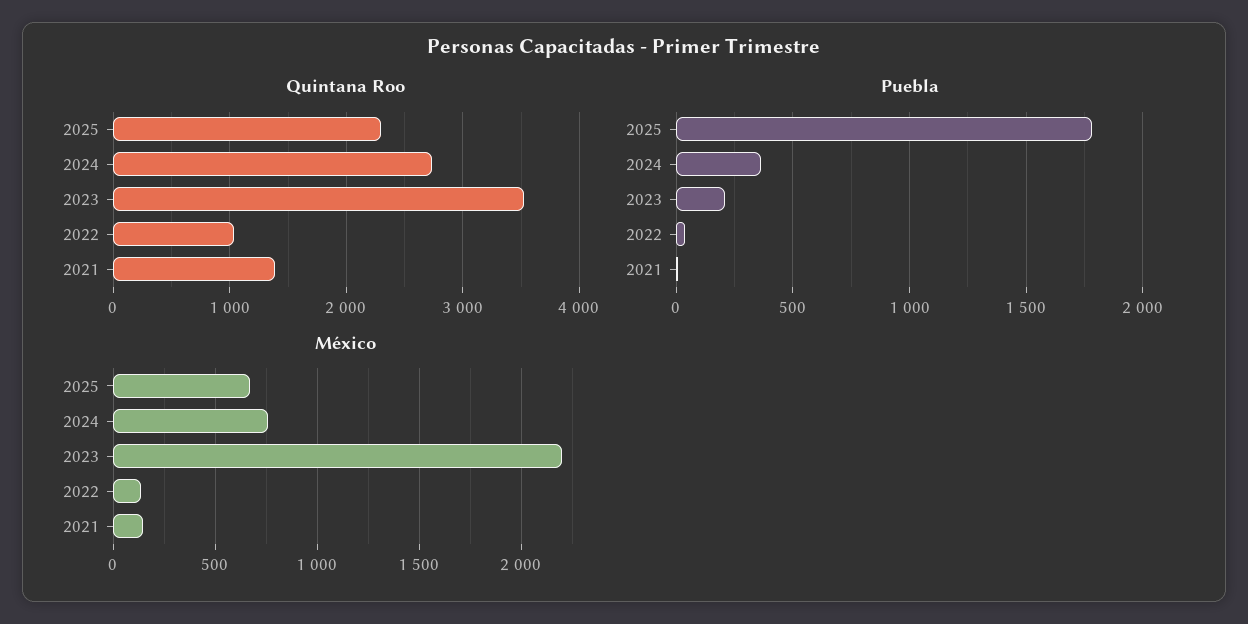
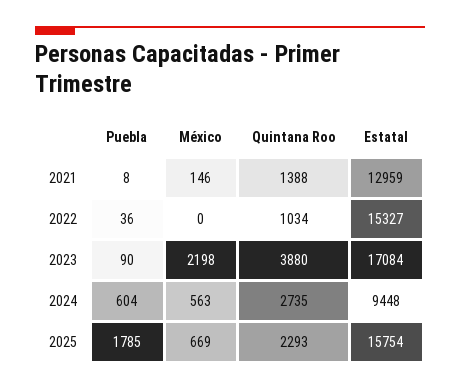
  {
    "Quintana Roo": {
      "2025": 2293,
      "2024": 2735,
-     "2023": 3500,
+     "2023": 3880,
      "2022": 1034,
      "2021": 1388
    },
    "Puebla": {
      "2025": 1785,
-     "2024": 350,
+     "2024": 604,
-     "2023": 200,
+     "2023": 90,
      "2022": 36,
      "2021": 8
    },
    "México": {
      "2025": 669,
-     "2024": 750,
+     "2024": 563,
      "2023": 2198,
-     "2022": 150,
+     "2022": 0,
      "2021": 146
-   }
+   },
+   "Estatal": {
+     "2021": 12959,
+     "2022": 15327,
+     "2023": 17084,
+     "2024": 9448,
+     "2025": 15754
+   }
  }

